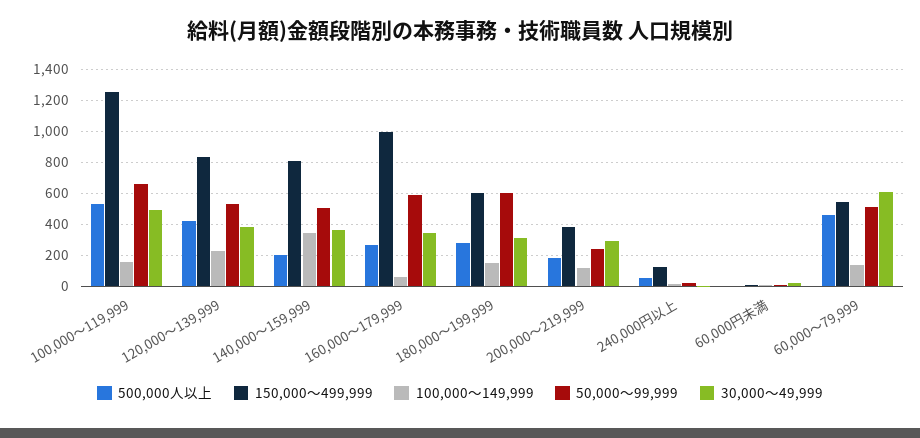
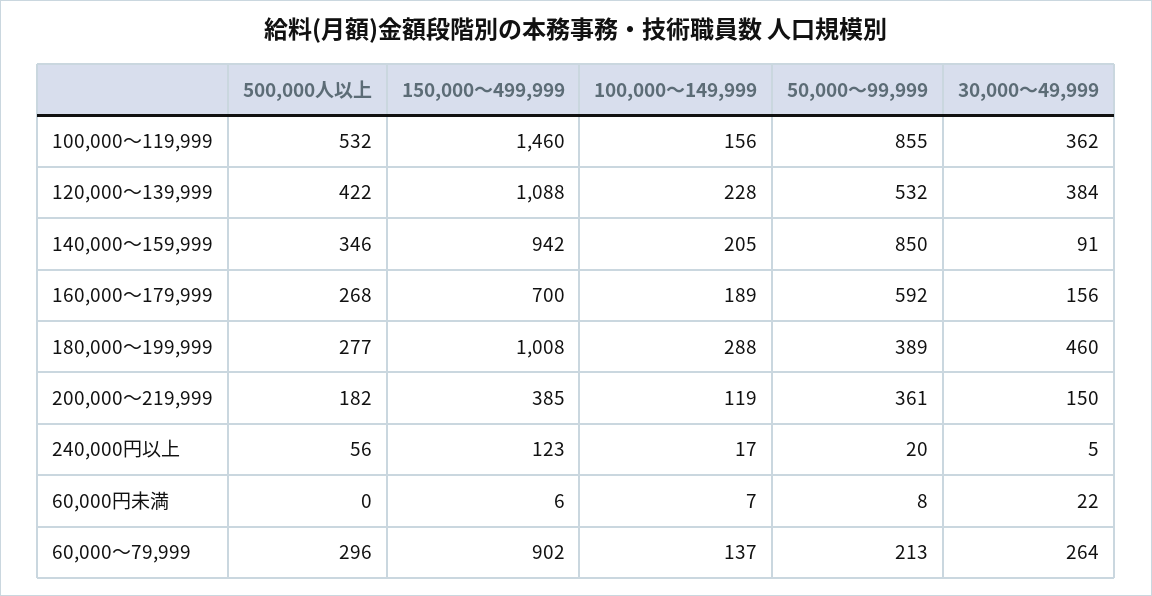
  {
    "500,000人以上": {
      "100,000～119,999": 532,
      "120,000～139,999": 422,
-     "140,000～159,999": 200,
+     "140,000～159,999": 346,
      "160,000～179,999": 268,
      "180,000～199,999": 277,
      "200,000～219,999": 182,
      "240,000円以上": 56,
      "60,000円未満": 0,
-     "60,000～79,999": 450
+     "60,000～79,999": 296
    },
    "150,000～499,999": {
-     "100,000～119,999": 1250,
+     "100,000～119,999": 1460,
-     "120,000～139,999": 850,
+     "120,000～139,999": 1088,
-     "140,000～159,999": 800,
+     "140,000～159,999": 942,
-     "160,000～179,999": 1000,
+     "160,000～179,999": 700,
-     "180,000～199,999": 600,
+     "180,000～199,999": 1008,
      "200,000～219,999": 385,
      "240,000円以上": 123,
      "60,000円未満": 6,
-     "60,000～79,999": 550
+     "60,000～79,999": 902
    },
    "100,000～149,999": {
      "100,000～119,999": 156,
      "120,000～139,999": 228,
-     "140,000～159,999": 350,
+     "140,000～159,999": 205,
-     "160,000～179,999": 50,
+     "160,000～179,999": 189,
-     "180,000～199,999": 150,
+     "180,000～199,999": 288,
      "200,000～219,999": 119,
      "240,000円以上": 17,
      "60,000円未満": 7,
      "60,000～79,999": 137
    },
    "50,000～99,999": {
-     "100,000～119,999": 650,
+     "100,000～119,999": 855,
      "120,000～139,999": 532,
-     "140,000～159,999": 500,
+     "140,000～159,999": 850,
      "160,000～179,999": 592,
-     "180,000～199,999": 600,
+     "180,000～199,999": 389,
-     "200,000～219,999": 250,
+     "200,000～219,999": 361,
      "240,000円以上": 20,
      "60,000円未満": 8,
-     "60,000～79,999": 500
+     "60,000～79,999": 213
    },
    "30,000～49,999": {
-     "100,000～119,999": 500,
+     "100,000～119,999": 362,
      "120,000～139,999": 384,
-     "140,000～159,999": 350,
+     "140,000～159,999": 91,
-     "160,000～179,999": 350,
+     "160,000～179,999": 156,
-     "180,000～199,999": 300,
+     "180,000～199,999": 460,
-     "200,000～219,999": 300,
+     "200,000～219,999": 150,
      "240,000円以上": 5,
      "60,000円未満": 22,
-     "60,000～79,999": 600
+     "60,000～79,999": 264
    }
  }

